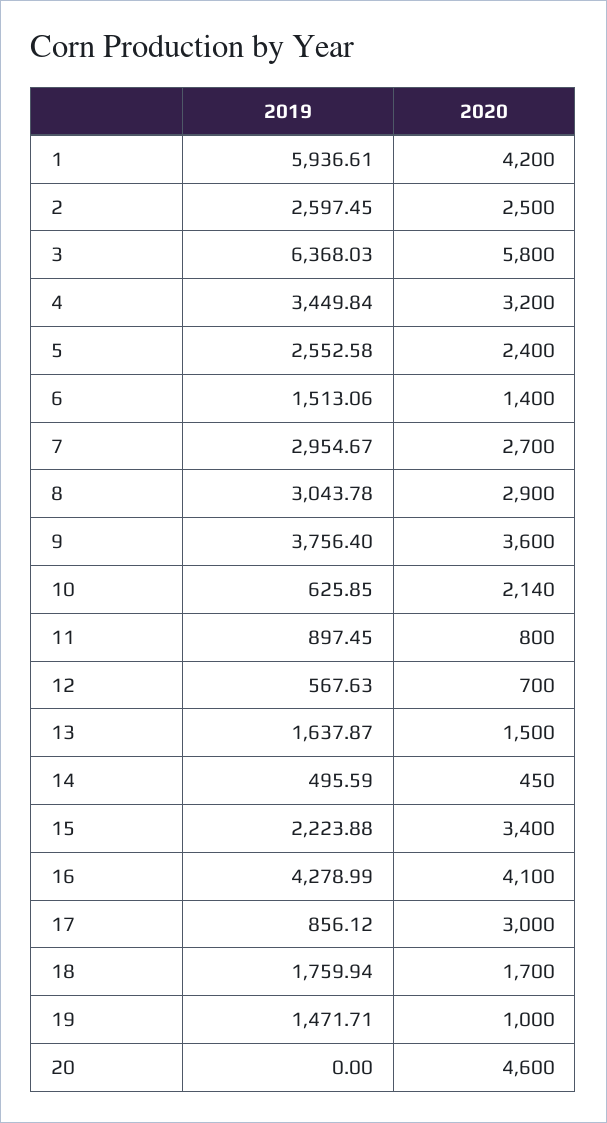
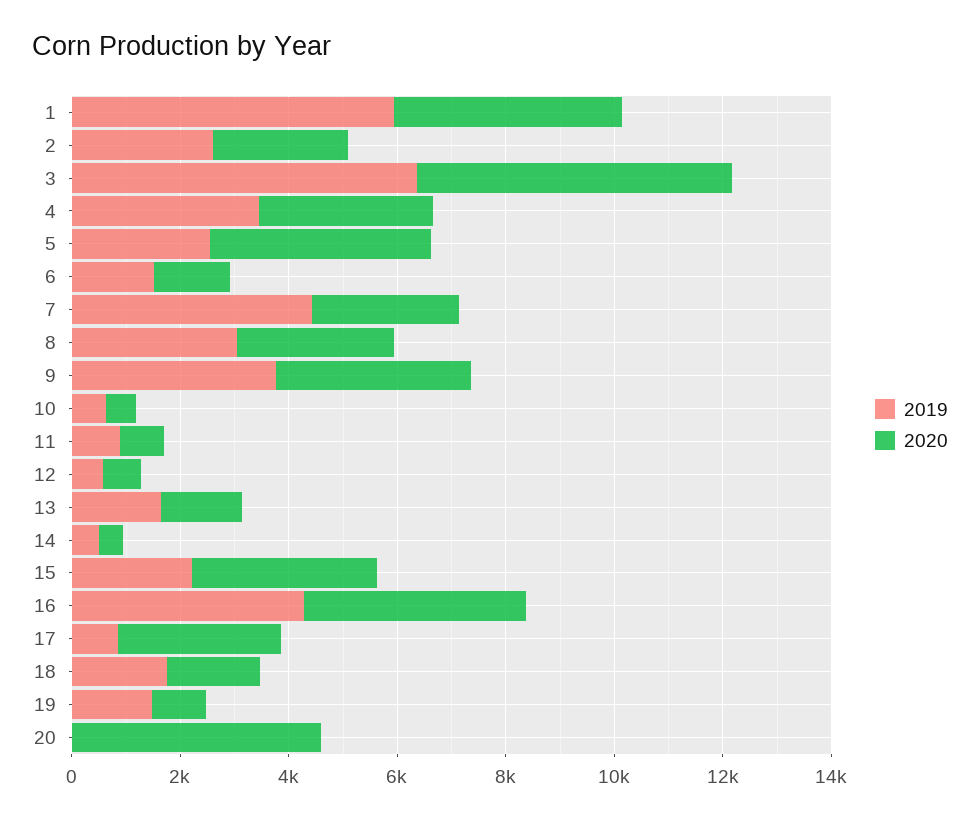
  {
    "2019": {
      "1": 5936.61,
      "2": 2597.45,
      "3": 6368.03,
      "4": 3449.84,
      "5": 2552.58,
      "6": 1513.06,
-     "7": 2954.67,
+     "7": 4500,
      "8": 3043.78,
      "9": 3756.4,
      "10": 625.85,
      "11": 897.45,
      "12": 567.63,
      "13": 1637.87,
      "14": 495.59,
      "15": 2223.88,
      "16": 4278.99,
      "17": 856.12,
      "18": 1759.94,
      "19": 1471.71,
      "20": 0
    },
    "2020": {
      "1": 4200,
      "2": 2500,
      "3": 5800,
      "4": 3200,
-     "5": 2400,
+     "5": 4000,
      "6": 1400,
      "7": 2700,
      "8": 2900,
      "9": 3600,
-     "10": 2140,
+     "10": 500,
      "11": 800,
      "12": 700,
      "13": 1500,
      "14": 450,
      "15": 3400,
      "16": 4100,
      "17": 3000,
      "18": 1700,
      "19": 1000,
      "20": 4600
    }
  }

